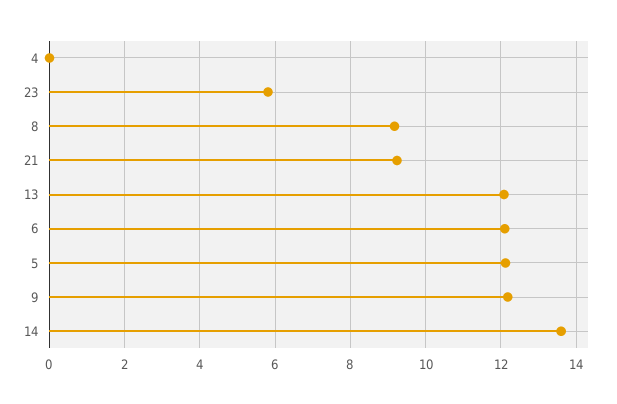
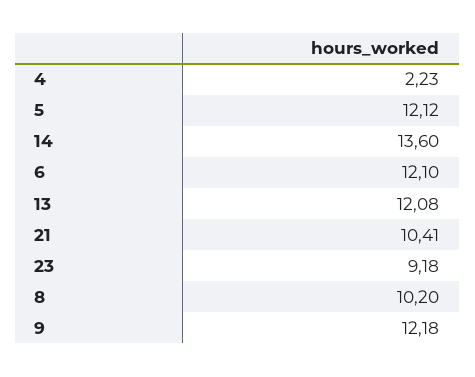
  {
-   "4": 0,
+   "4": 2.23,
-   "23": 5.8,
+   "23": 9.18,
-   "8": 9.2,
+   "8": 10.2,
-   "21": 9.2,
+   "21": 10.41,
    "13": 12.08,
    "6": 12.1,
    "5": 12.12,
    "9": 12.18,
    "14": 13.6
  }

